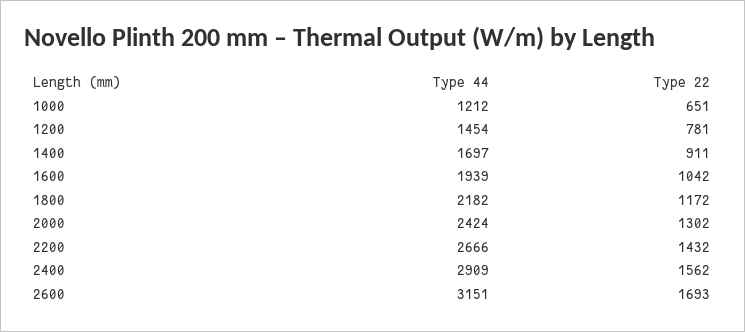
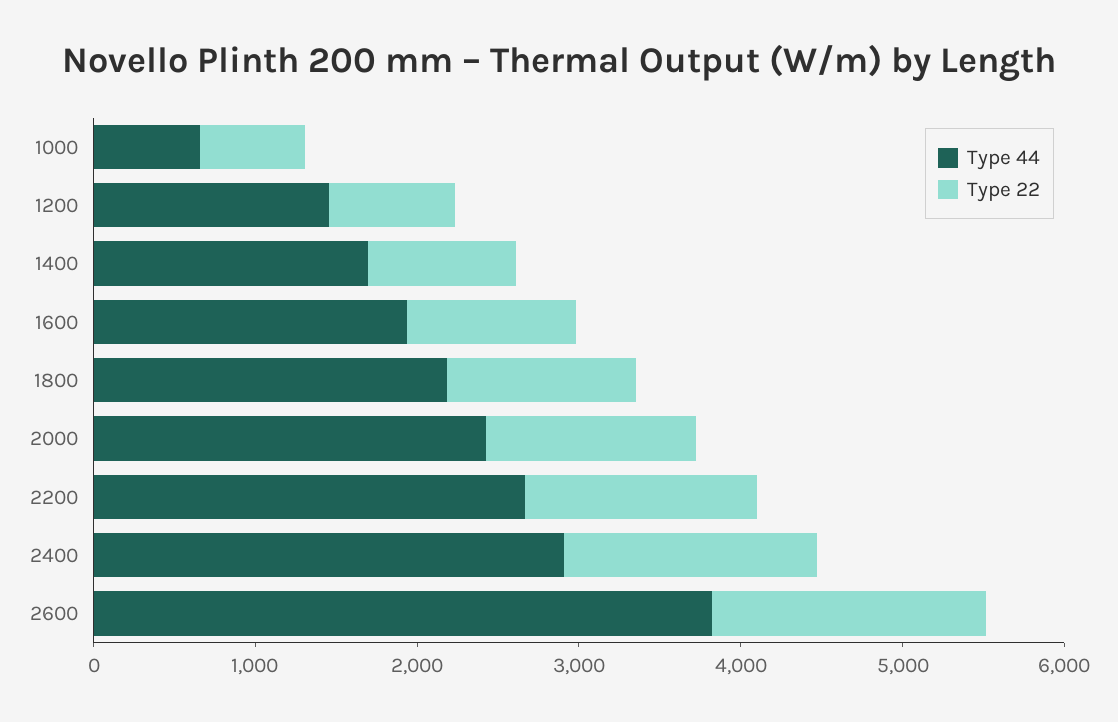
  {
    "Type 44": {
-     "1000": 1212,
+     "1000": 600,
      "1200": 1454,
      "1400": 1697,
      "1600": 1939,
      "1800": 2182,
      "2000": 2424,
      "2200": 2666,
      "2400": 2909,
-     "2600": 3151
+     "2600": 3800
    },
    "Type 22": {
      "1000": 651,
      "1200": 781,
      "1400": 911,
      "1600": 1042,
      "1800": 1172,
      "2000": 1302,
      "2200": 1432,
      "2400": 1562,
      "2600": 1693
    }
  }

